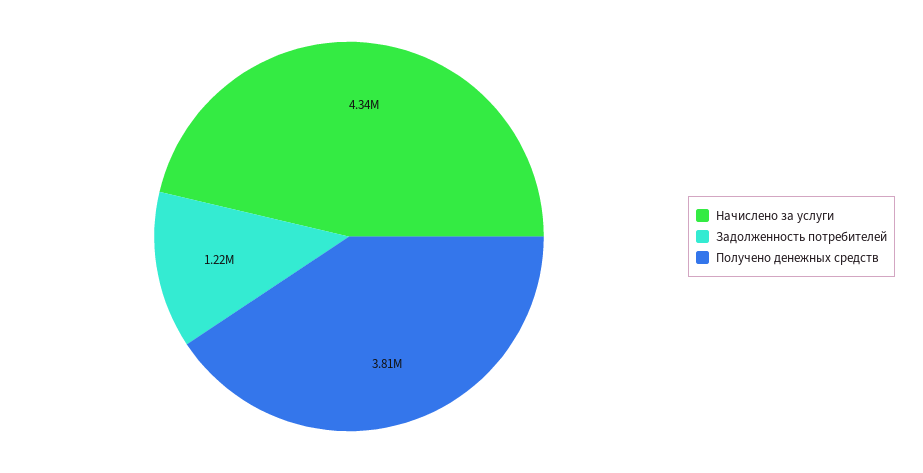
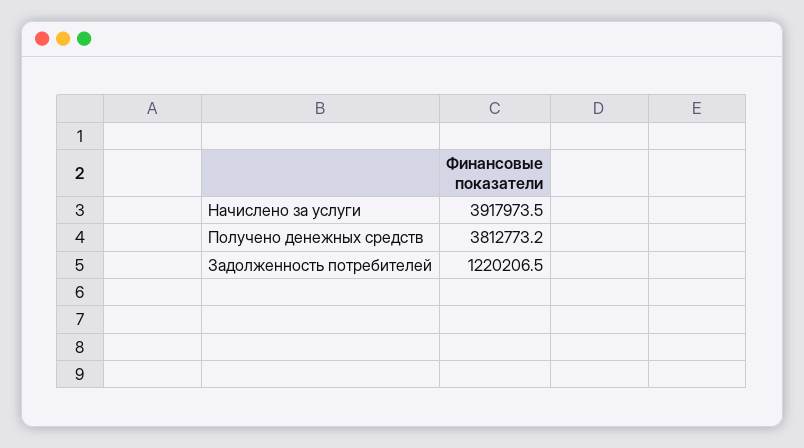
  {
-   "Начислено за услуги": 4340000,
+   "Начислено за услуги": 3917973.5,
    "Задолженность потребителей": 1220206.5,
    "Получено денежных средств": 3812773.2
  }

